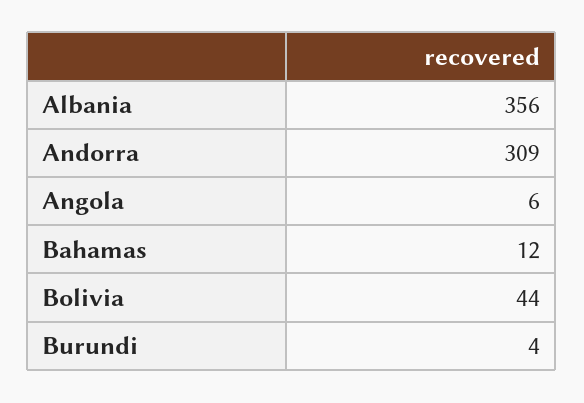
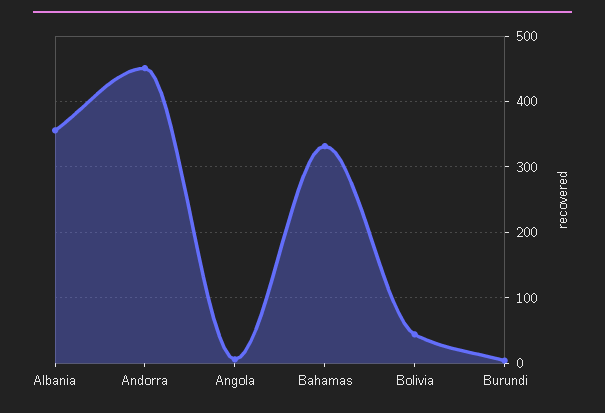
  {
    "Albania": 356,
-   "Andorra": 309,
+   "Andorra": 450,
    "Angola": 6,
-   "Bahamas": 12,
+   "Bahamas": 330,
    "Bolivia": 44,
    "Burundi": 4
  }

